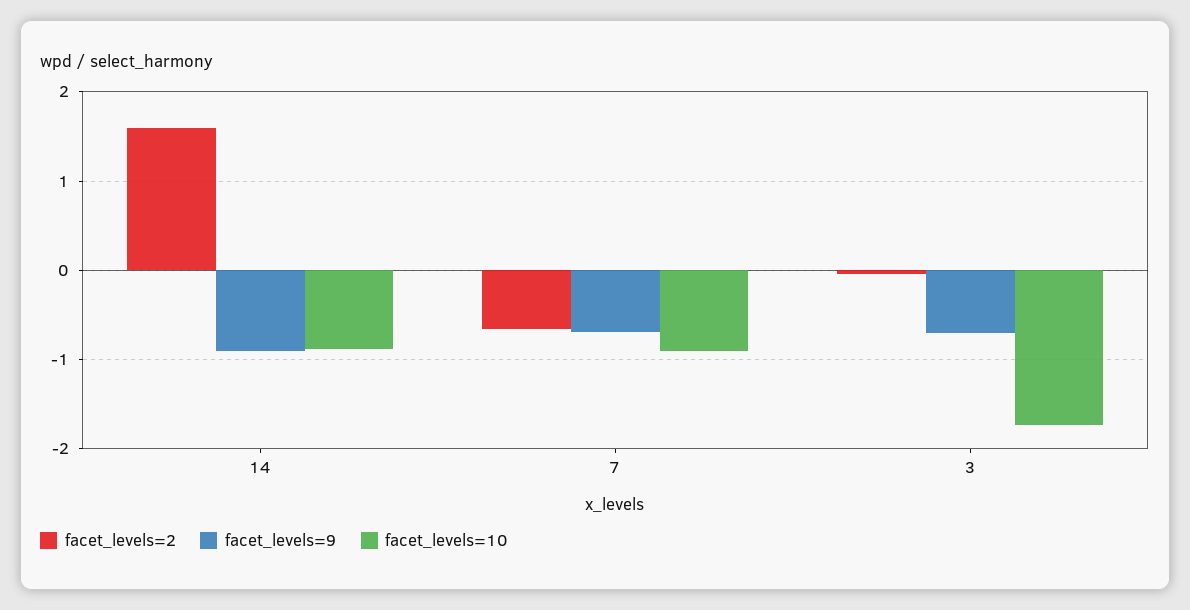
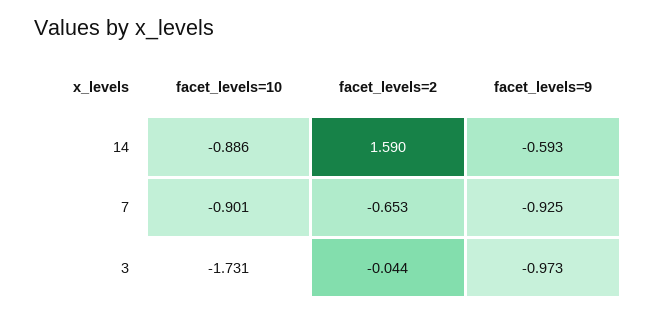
  {
    "facet_levels=2": {
      "14": 1.59,
      "7": -0.653,
      "3": -0.044
    },
    "facet_levels=9": {
-     "14": -0.9,
+     "14": -0.593,
-     "7": -0.7,
+     "7": -0.925,
-     "3": -0.7
+     "3": -0.973
    },
    "facet_levels=10": {
      "14": -0.886,
      "7": -0.901,
      "3": -1.731
    }
  }

